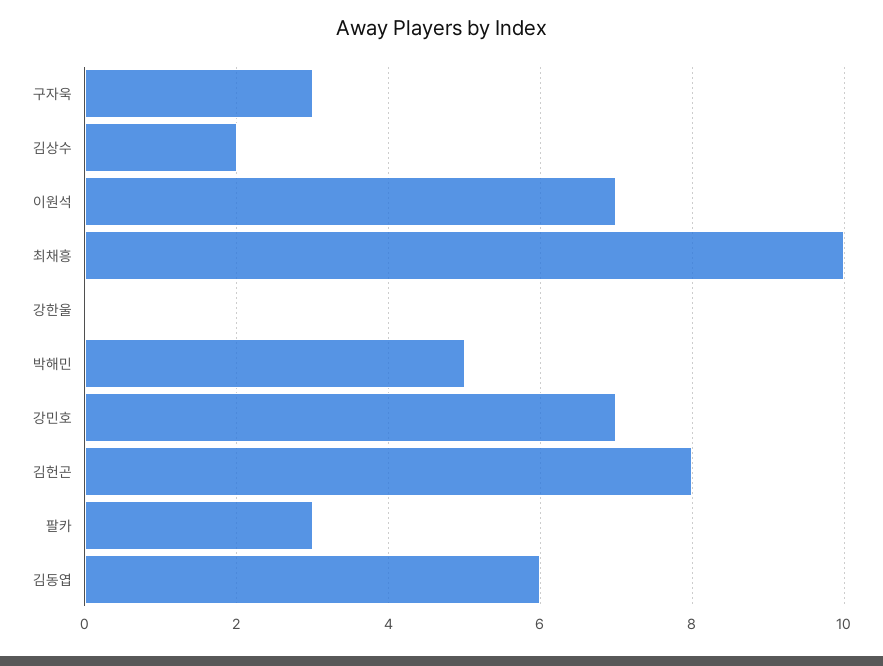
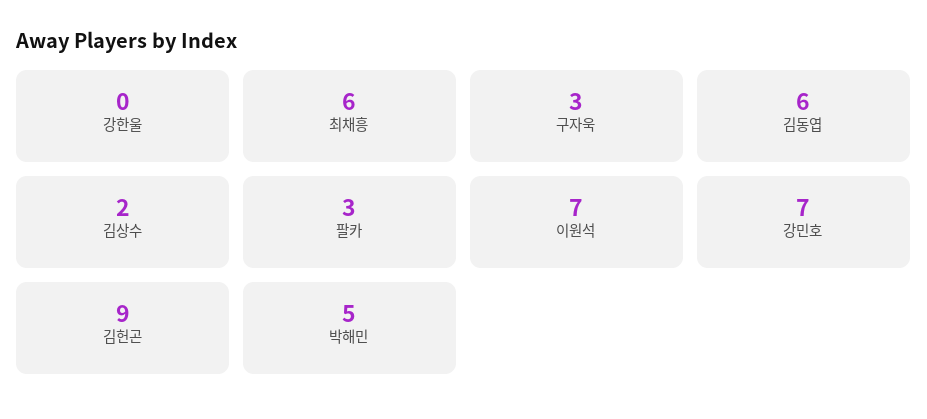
  {
    "구자욱": 3,
    "김상수": 2,
    "이원석": 7,
-   "최채흥": 10,
+   "최채흥": 6,
    "강한울": 0,
    "박해민": 5,
    "강민호": 7,
-   "김헌곤": 8,
+   "김헌곤": 9,
    "팔카": 3,
    "김동엽": 6
  }

